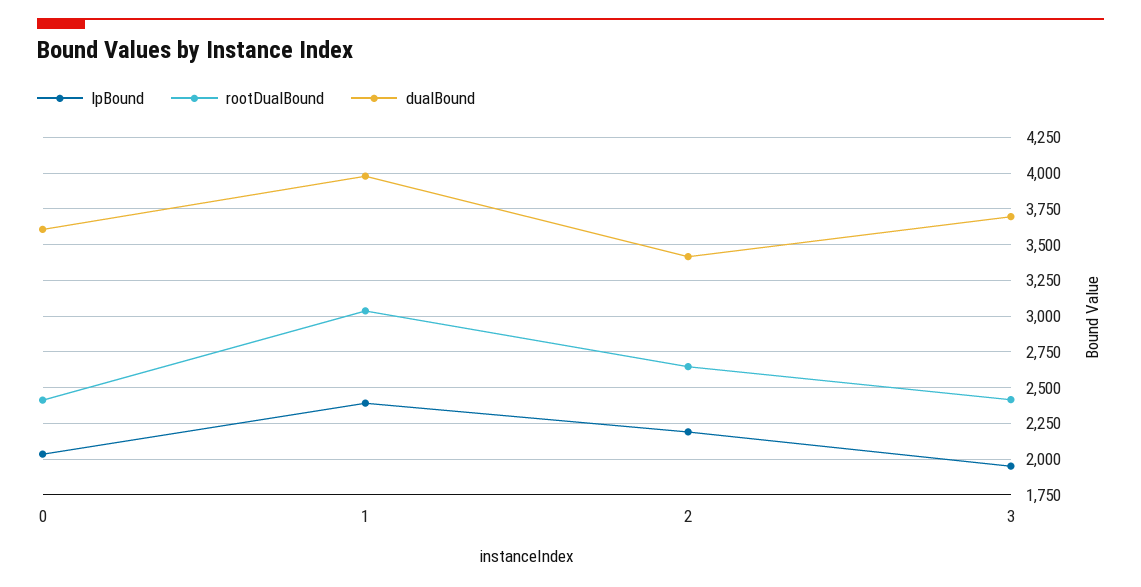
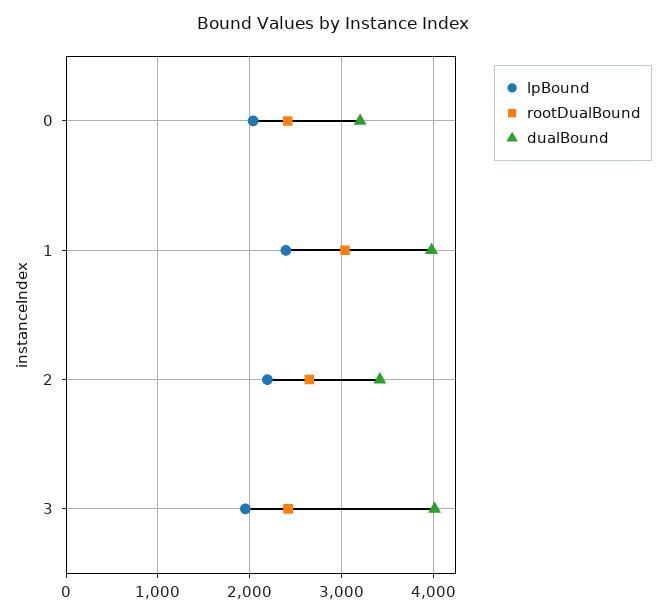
  {
    "lpBound": {
      "0": 2050,
      "1": 2400,
      "2": 2200,
      "3": 1950
    },
    "rootDualBound": {
      "0": 2400,
      "1": 3050,
      "2": 2650,
      "3": 2400
    },
    "dualBound": {
-     "0": 3600,
+     "0": 3200,
      "1": 4000,
      "2": 3400,
-     "3": 3700
+     "3": 4000
    }
  }

